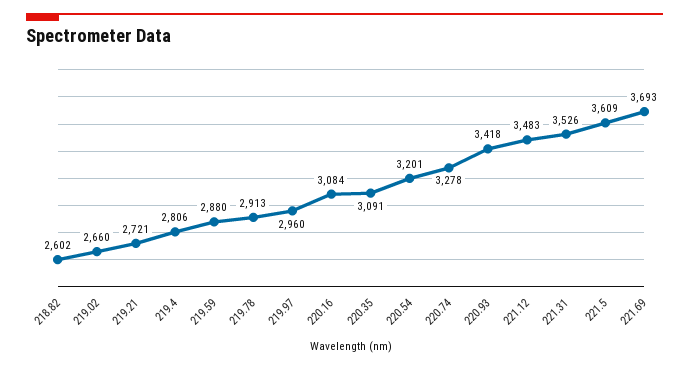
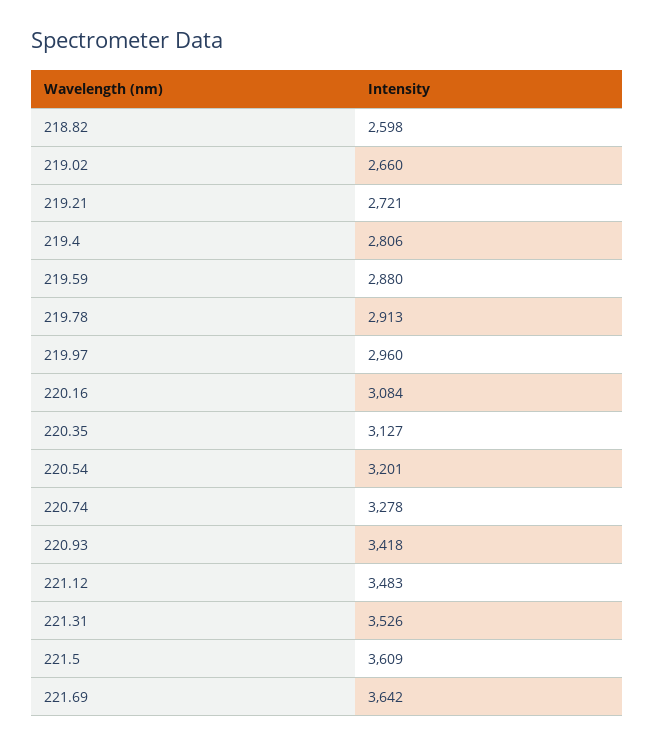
  {
-   "218.82": 2602,
+   "218.82": 2598,
    "219.02": 2660,
    "219.21": 2721,
    "219.4": 2806,
    "219.59": 2880,
    "219.78": 2913,
    "219.97": 2960,
    "220.16": 3084,
-   "220.35": 3091,
+   "220.35": 3127,
    "220.54": 3201,
    "220.74": 3278,
    "220.93": 3418,
    "221.12": 3483,
    "221.31": 3526,
    "221.5": 3609,
-   "221.69": 3693
+   "221.69": 3642
  }

